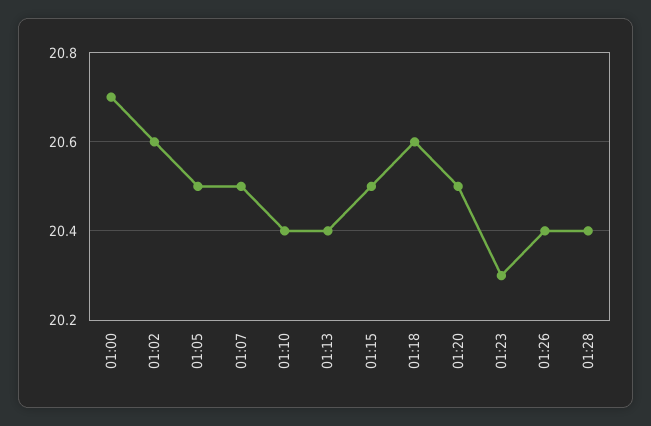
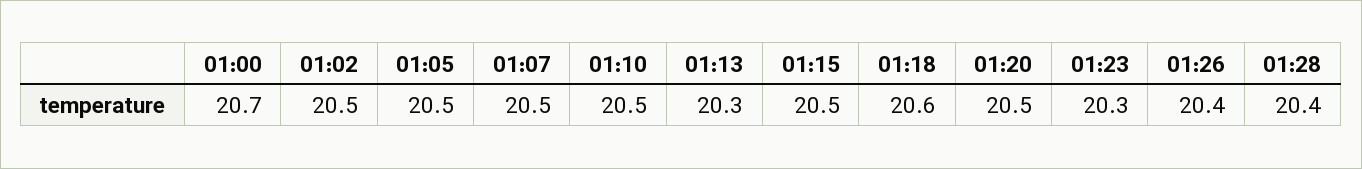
  {
    "01:00": 20.7,
-   "01:02": 20.6,
+   "01:02": 20.5,
    "01:05": 20.5,
    "01:07": 20.5,
-   "01:10": 20.4,
+   "01:10": 20.5,
-   "01:13": 20.4,
+   "01:13": 20.3,
    "01:15": 20.5,
    "01:18": 20.6,
    "01:20": 20.5,
    "01:23": 20.3,
    "01:26": 20.4,
    "01:28": 20.4
  }

